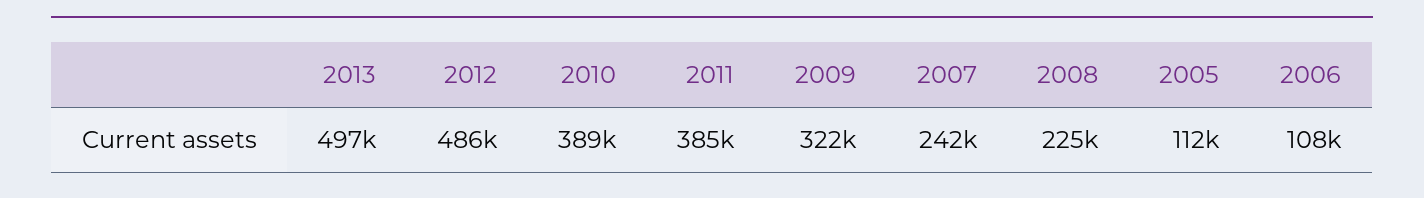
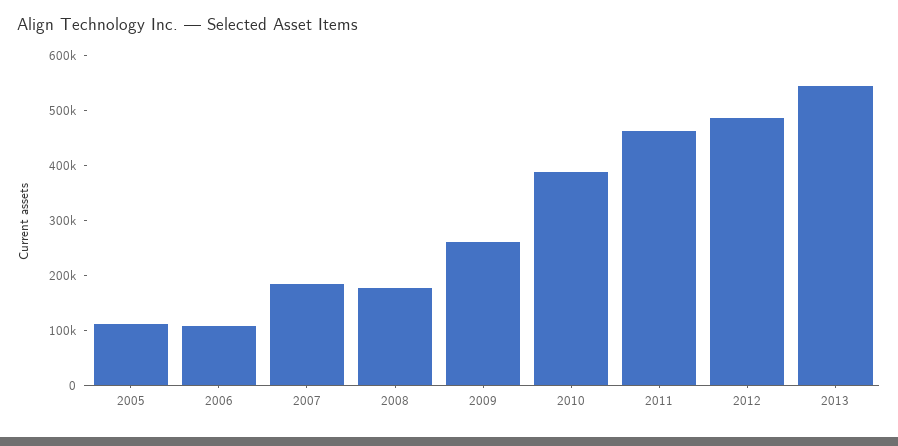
  {
-   "2013": 497000,
+   "2013": 540000,
    "2012": 486000,
    "2010": 389000,
-   "2011": 385000,
+   "2011": 460000,
-   "2009": 322000,
+   "2009": 260000,
-   "2007": 242000,
+   "2007": 180000,
-   "2008": 225000,
+   "2008": 180000,
    "2005": 112000,
    "2006": 108000
  }

